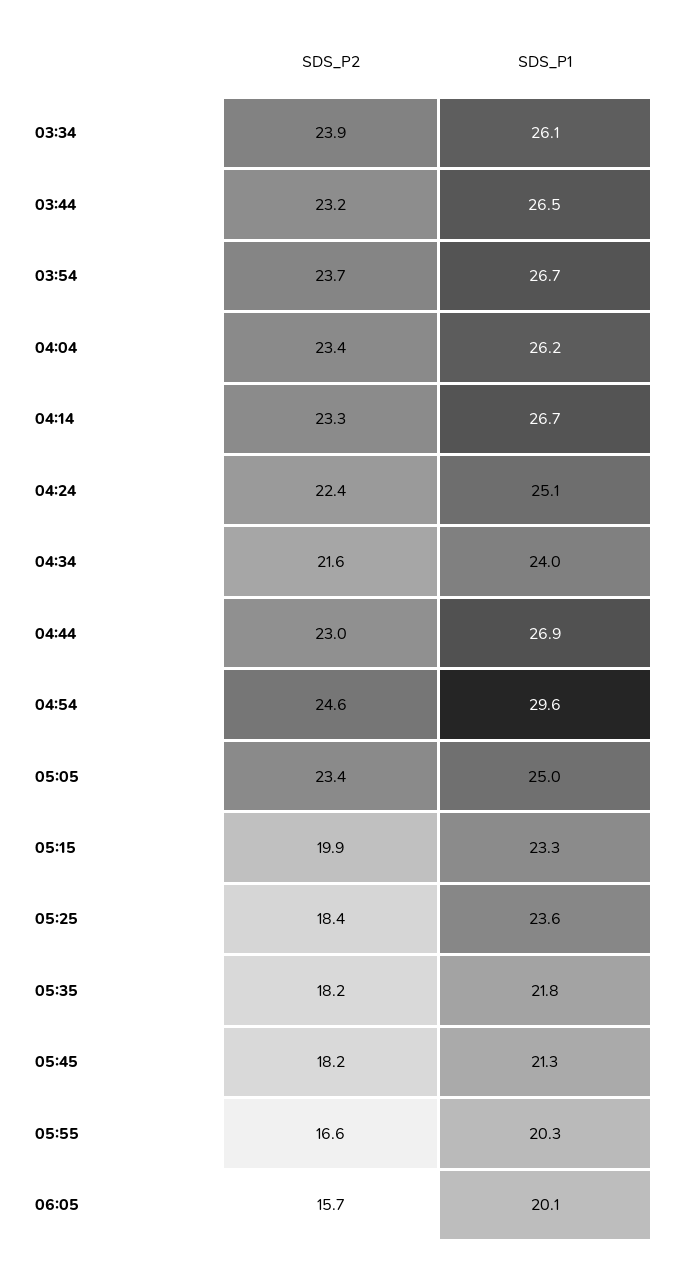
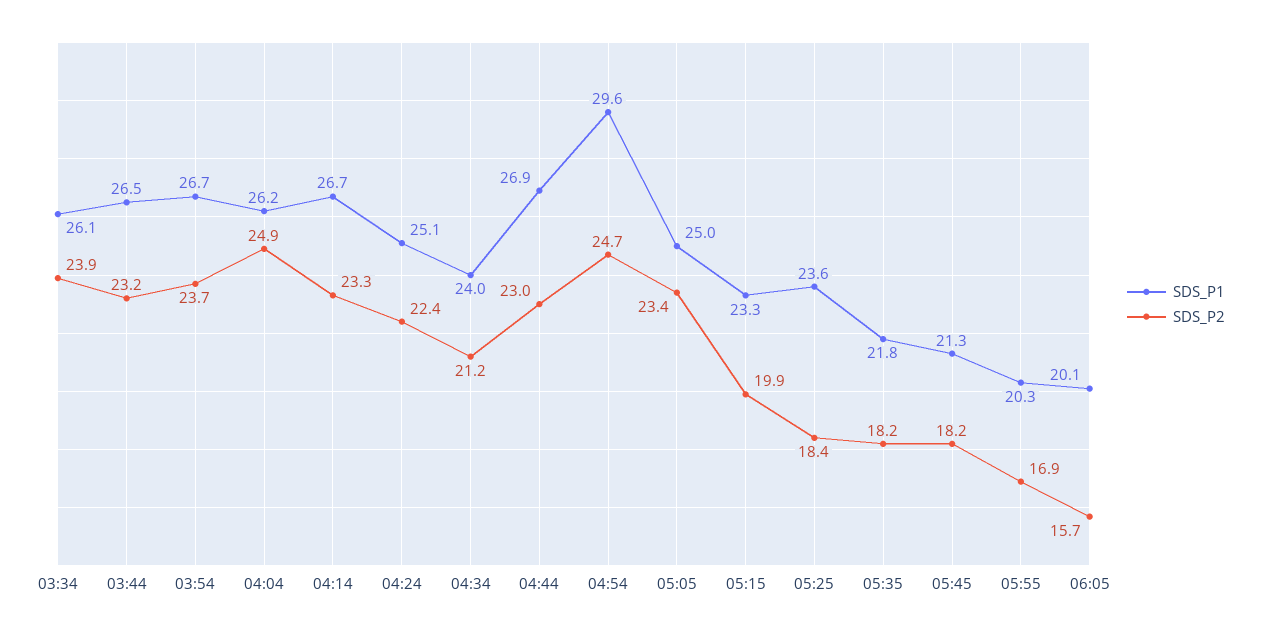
  {
    "SDS_P2": {
      "03:34": 23.9,
      "03:44": 23.2,
      "03:54": 23.7,
-     "04:04": 23.4,
+     "04:04": 24.9,
      "04:14": 23.3,
      "04:24": 22.4,
-     "04:34": 21.6,
+     "04:34": 21.2,
      "04:44": 23,
-     "04:54": 24.6,
+     "04:54": 24.7,
      "05:05": 23.4,
      "05:15": 19.9,
      "05:25": 18.4,
      "05:35": 18.2,
      "05:45": 18.2,
-     "05:55": 16.6,
+     "05:55": 16.9,
      "06:05": 15.7
    },
    "SDS_P1": {
      "03:34": 26.1,
      "03:44": 26.5,
      "03:54": 26.7,
      "04:04": 26.2,
      "04:14": 26.7,
      "04:24": 25.1,
      "04:34": 24,
      "04:44": 26.9,
      "04:54": 29.6,
      "05:05": 25,
      "05:15": 23.3,
      "05:25": 23.6,
      "05:35": 21.8,
      "05:45": 21.3,
      "05:55": 20.3,
      "06:05": 20.1
    }
  }

